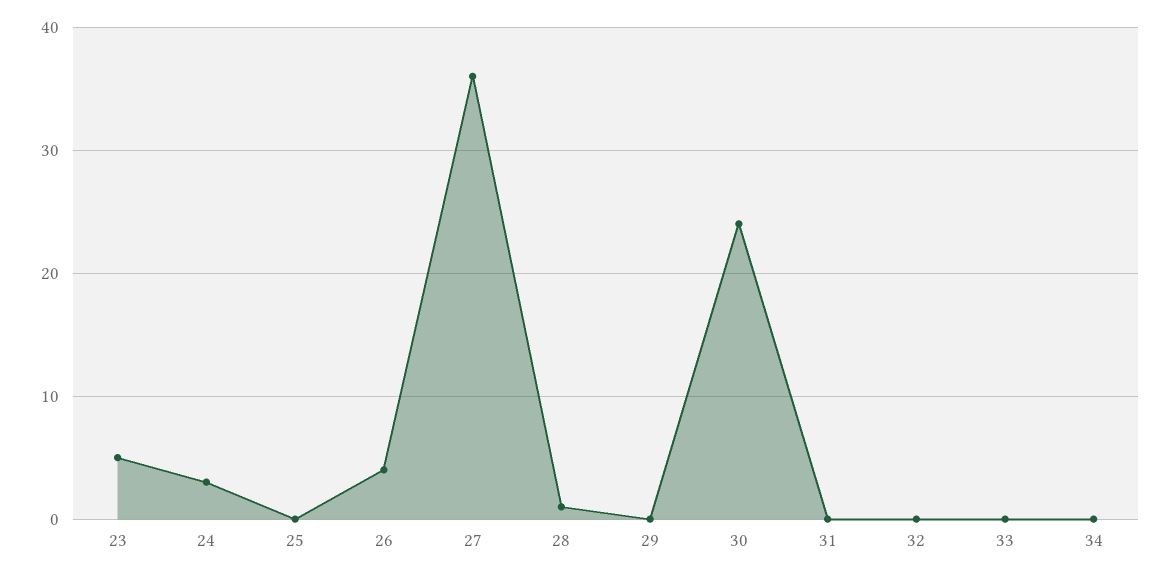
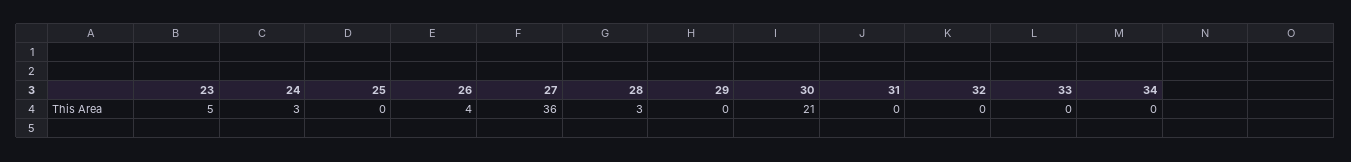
  {
    "23": 5,
    "24": 3,
    "25": 0,
    "26": 4,
    "27": 36,
-   "28": 1,
+   "28": 3,
    "29": 0,
-   "30": 24,
+   "30": 21,
    "31": 0,
    "32": 0,
    "33": 0,
    "34": 0
  }

